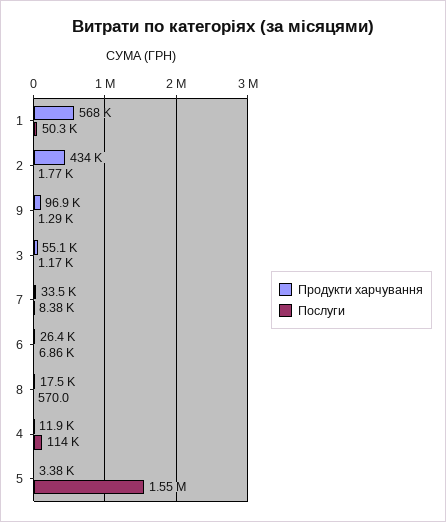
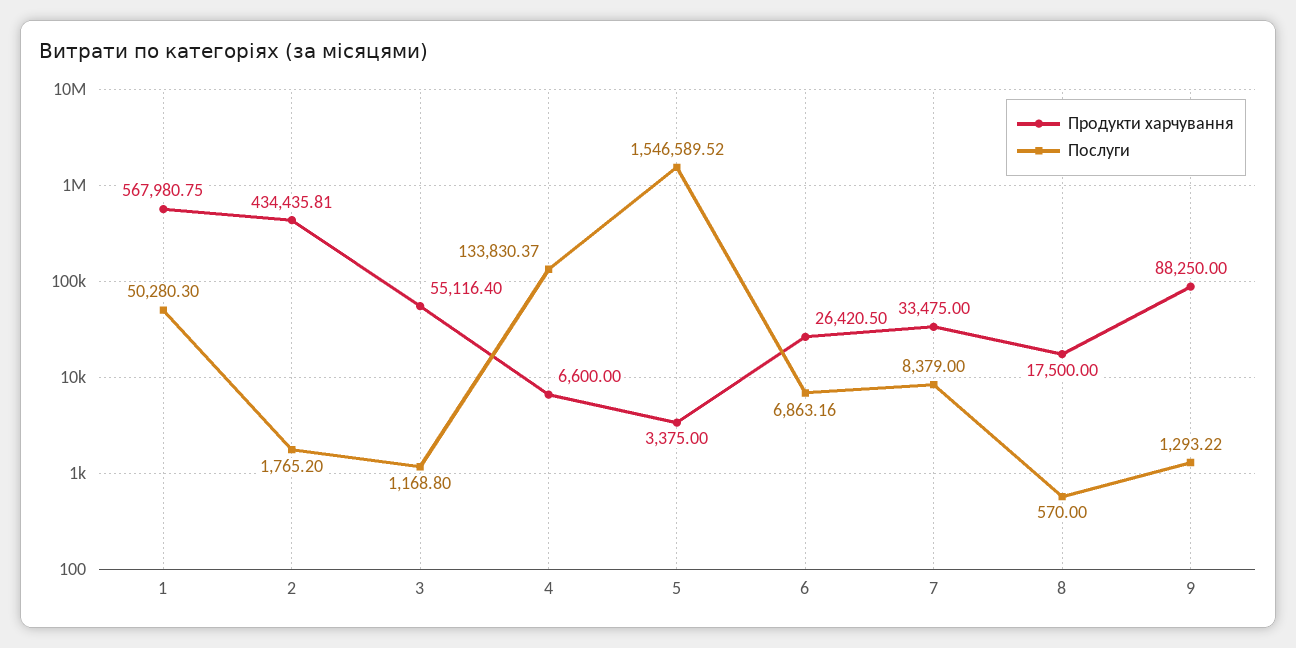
  {
    "Продукти харчування": {
      "1": 567980.75,
      "2": 434435.81,
-     "9": 96900,
+     "9": 88250,
      "3": 55116.4,
      "7": 33475,
      "6": 26420.5,
      "8": 17500,
-     "4": 11900,
+     "4": 6600,
      "5": 3375
    },
    "Послуги": {
      "1": 50280.3,
      "2": 1765.2,
      "9": 1293.22,
      "3": 1168.8,
      "7": 8379,
      "6": 6863.16,
      "8": 570,
-     "4": 114000,
+     "4": 133830.37,
      "5": 1546589.52
    }
  }

